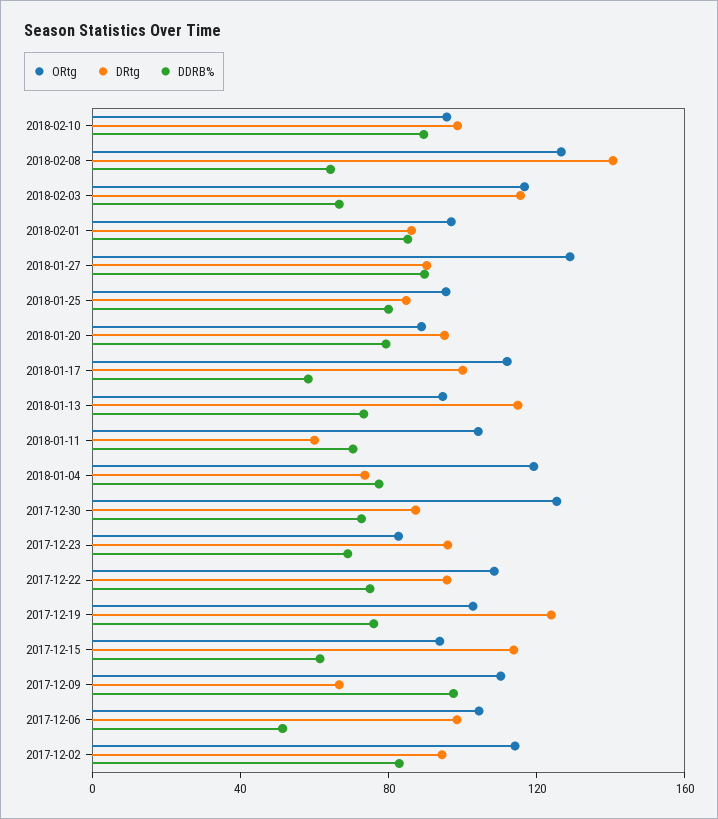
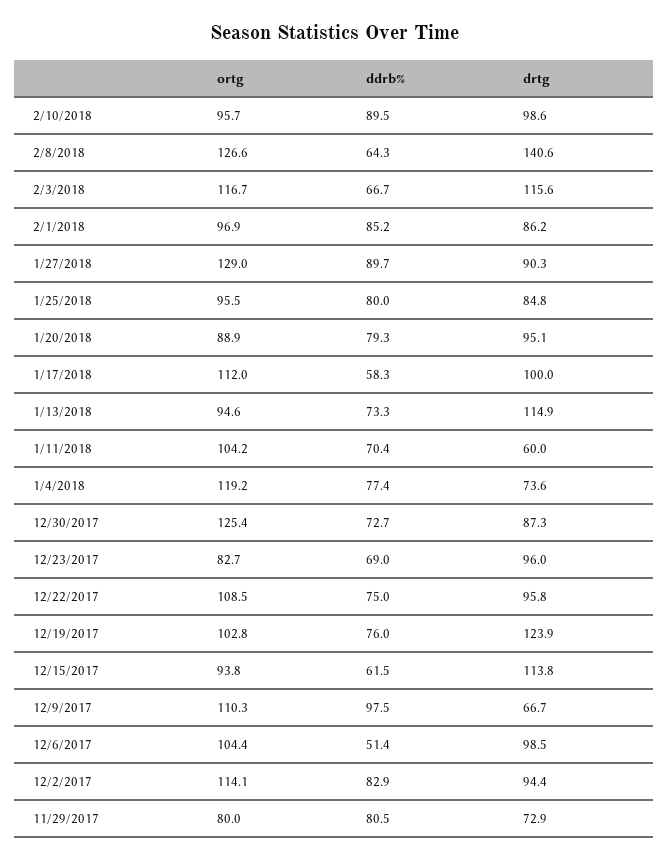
  {
    "ORtg": {
      "2018-02-10": 95.7,
      "2018-02-08": 126.6,
      "2018-02-03": 116.7,
      "2018-02-01": 96.9,
      "2018-01-27": 129,
      "2018-01-25": 95.5,
      "2018-01-20": 88.9,
      "2018-01-17": 112,
      "2018-01-13": 94.6,
      "2018-01-11": 104.2,
      "2018-01-04": 119.2,
      "2017-12-30": 125.4,
      "2017-12-23": 82.7,
      "2017-12-22": 108.5,
      "2017-12-19": 102.8,
      "2017-12-15": 93.8,
      "2017-12-09": 110.3,
      "2017-12-06": 104.4,
-     "2017-12-02": 114.1
+     "2017-12-02": 114.1,
+     "11/29/2017": 80
    },
    "DRtg": {
      "2018-02-10": 98.6,
      "2018-02-08": 140.6,
      "2018-02-03": 115.6,
      "2018-02-01": 86.2,
      "2018-01-27": 90.3,
      "2018-01-25": 84.8,
      "2018-01-20": 95.1,
      "2018-01-17": 100,
      "2018-01-13": 114.9,
      "2018-01-11": 60,
      "2018-01-04": 73.6,
      "2017-12-30": 87.3,
      "2017-12-23": 96,
      "2017-12-22": 95.8,
      "2017-12-19": 123.9,
      "2017-12-15": 113.8,
      "2017-12-09": 66.7,
      "2017-12-06": 98.5,
-     "2017-12-02": 94.4
+     "2017-12-02": 94.4,
+     "11/29/2017": 72.9
    },
    "DDRB%": {
      "2018-02-10": 89.5,
      "2018-02-08": 64.3,
      "2018-02-03": 66.7,
      "2018-02-01": 85.2,
      "2018-01-27": 89.7,
      "2018-01-25": 80,
      "2018-01-20": 79.3,
      "2018-01-17": 58.3,
      "2018-01-13": 73.3,
      "2018-01-11": 70.4,
      "2018-01-04": 77.4,
      "2017-12-30": 72.7,
      "2017-12-23": 69,
      "2017-12-22": 75,
      "2017-12-19": 76,
      "2017-12-15": 61.5,
      "2017-12-09": 97.5,
      "2017-12-06": 51.4,
-     "2017-12-02": 82.9
+     "2017-12-02": 82.9,
+     "11/29/2017": 80.5
    }
  }

